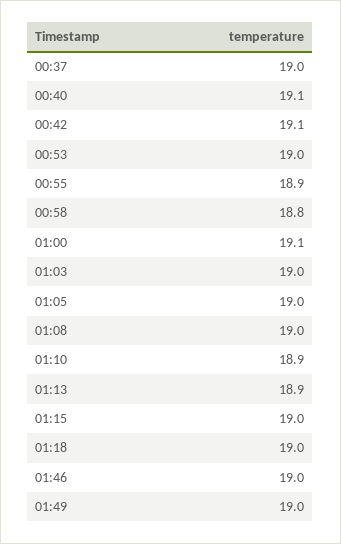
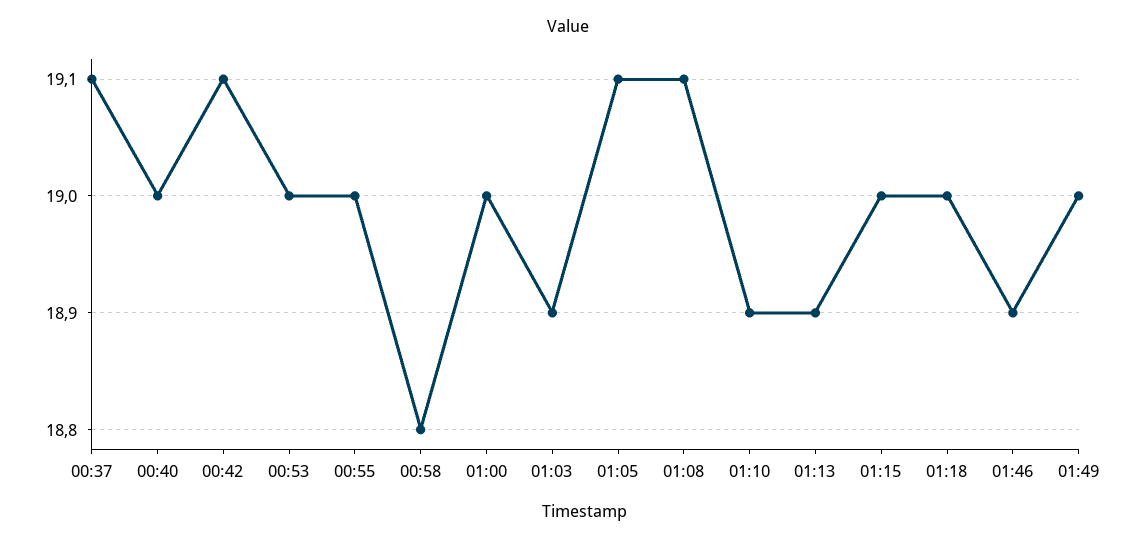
  {
-   "00:37": 19,
+   "00:37": 19.1,
-   "00:40": 19.1,
+   "00:40": 19,
    "00:42": 19.1,
    "00:53": 19,
-   "00:55": 18.9,
+   "00:55": 19,
    "00:58": 18.8,
-   "01:00": 19.1,
+   "01:00": 19,
-   "01:03": 19,
+   "01:03": 18.9,
-   "01:05": 19,
+   "01:05": 19.1,
-   "01:08": 19,
+   "01:08": 19.1,
    "01:10": 18.9,
    "01:13": 18.9,
    "01:15": 19,
    "01:18": 19,
-   "01:46": 19,
+   "01:46": 18.9,
    "01:49": 19
  }

